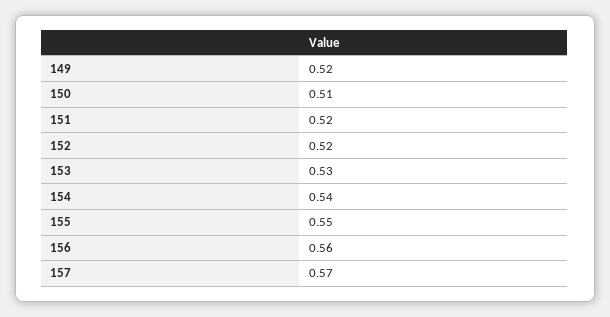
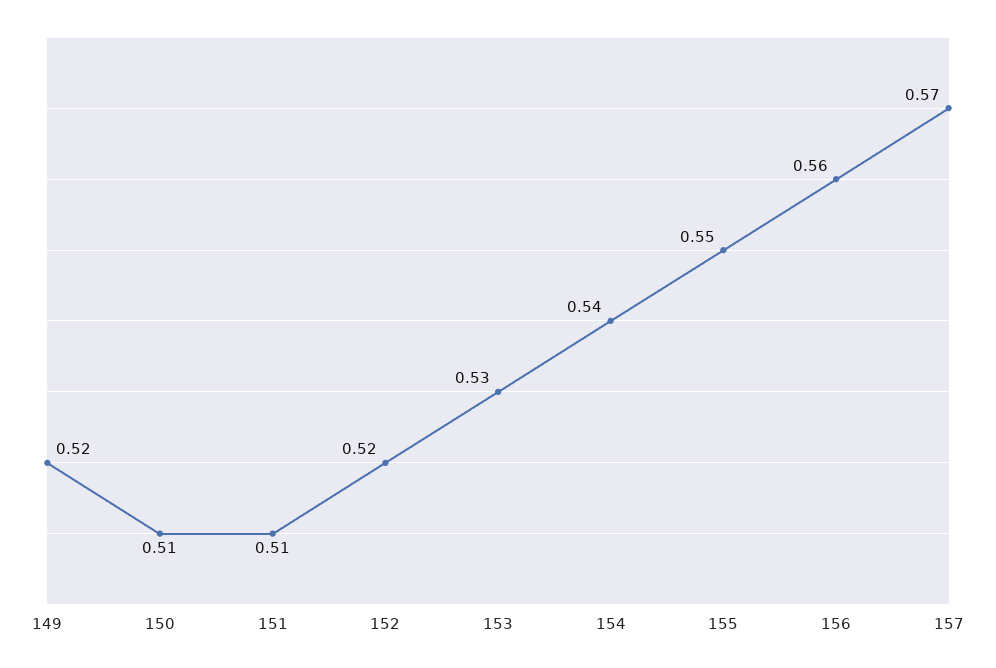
  {
    "149": 0.52,
    "150": 0.51,
-   "151": 0.52,
+   "151": 0.51,
    "152": 0.52,
    "153": 0.53,
    "154": 0.54,
    "155": 0.55,
    "156": 0.56,
    "157": 0.57
  }

